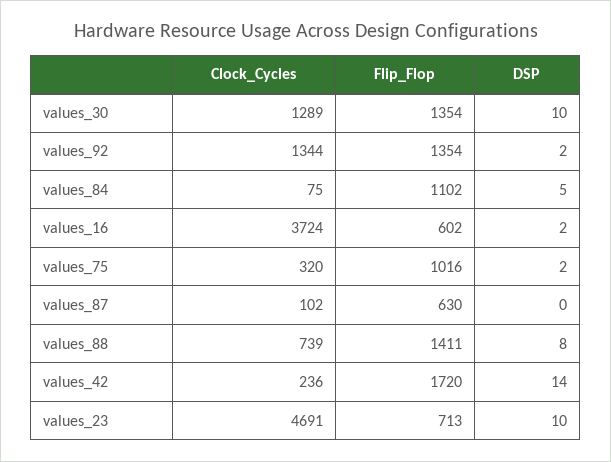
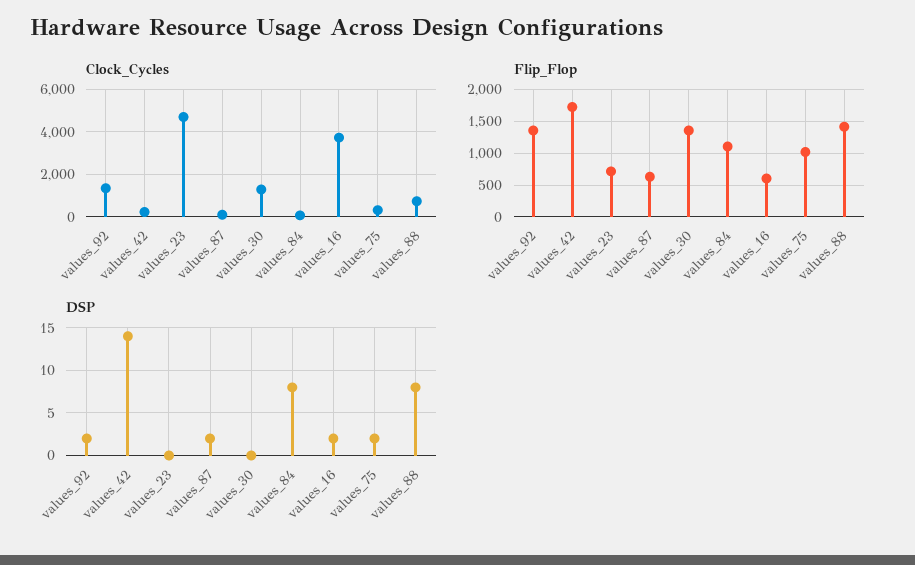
  {
    "Clock_Cycles": {
      "values_30": 1289,
      "values_92": 1344,
      "values_84": 75,
      "values_16": 3724,
      "values_75": 320,
      "values_87": 102,
      "values_88": 739,
      "values_42": 236,
      "values_23": 4691
    },
    "Flip_Flop": {
      "values_30": 1354,
      "values_92": 1354,
      "values_84": 1102,
      "values_16": 602,
      "values_75": 1016,
      "values_87": 630,
      "values_88": 1411,
      "values_42": 1720,
      "values_23": 713
    },
    "DSP": {
-     "values_30": 10,
+     "values_30": 0,
      "values_92": 2,
-     "values_84": 5,
+     "values_84": 8,
      "values_16": 2,
      "values_75": 2,
-     "values_87": 0,
+     "values_87": 2,
      "values_88": 8,
      "values_42": 14,
-     "values_23": 10
+     "values_23": 0
    }
  }

